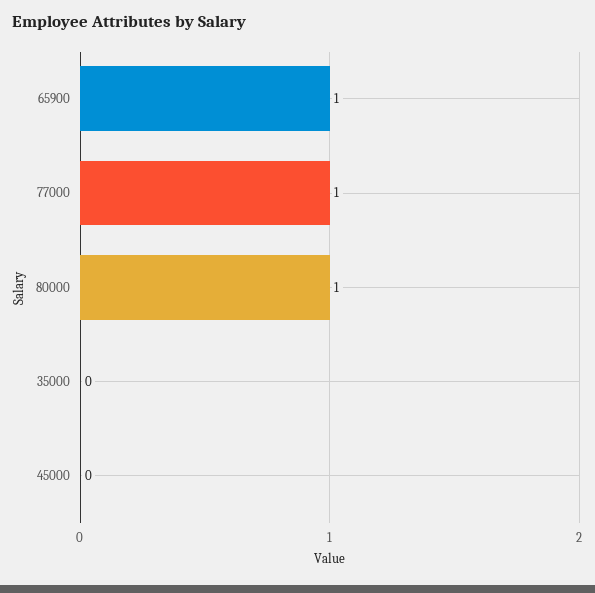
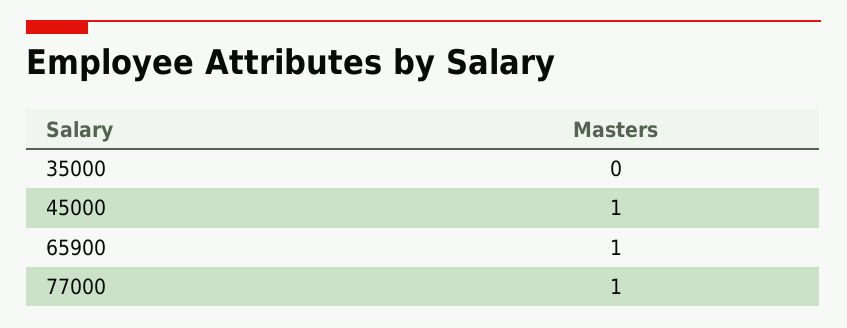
  {
    "65900": 1,
    "77000": 1,
-   "80000": 1,
    "35000": 0,
-   "45000": 0
+   "45000": 1
  }

